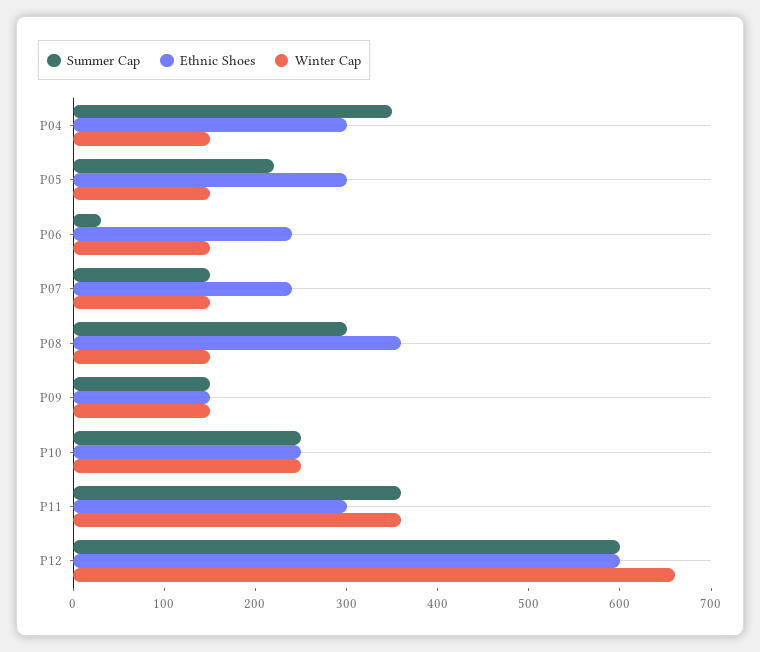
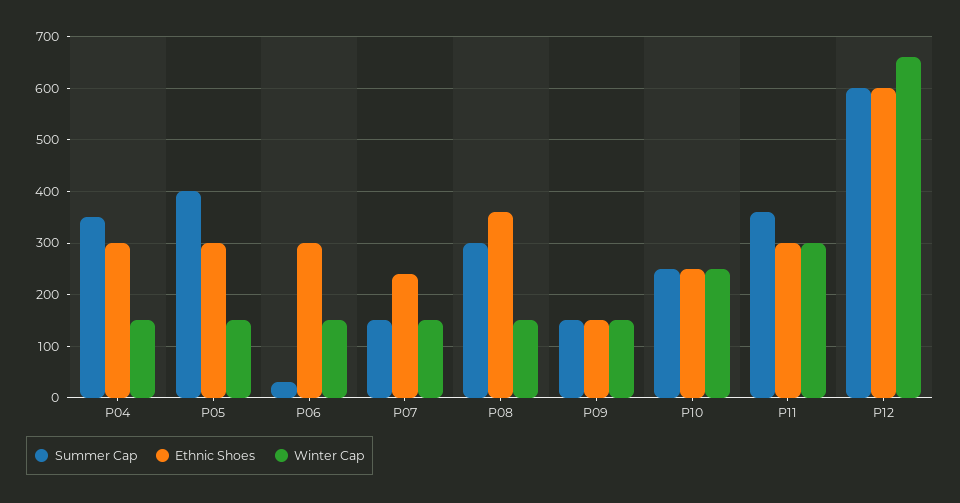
  {
    "Summer Cap": {
      "P04": 360,
-     "P05": 220,
+     "P05": 400,
      "P06": 40,
      "P07": 160,
      "P08": 300,
      "P09": 160,
      "P10": 260,
      "P11": 360,
      "P12": 600
    },
    "Ethnic Shoes": {
      "P04": 300,
      "P05": 300,
-     "P06": 240,
+     "P06": 300,
      "P07": 240,
      "P08": 360,
      "P09": 160,
      "P10": 260,
      "P11": 300,
      "P12": 600
    },
    "Winter Cap": {
      "P04": 160,
      "P05": 160,
      "P06": 160,
      "P07": 160,
      "P08": 160,
      "P09": 160,
      "P10": 260,
-     "P11": 360,
+     "P11": 300,
      "P12": 660
    }
  }

